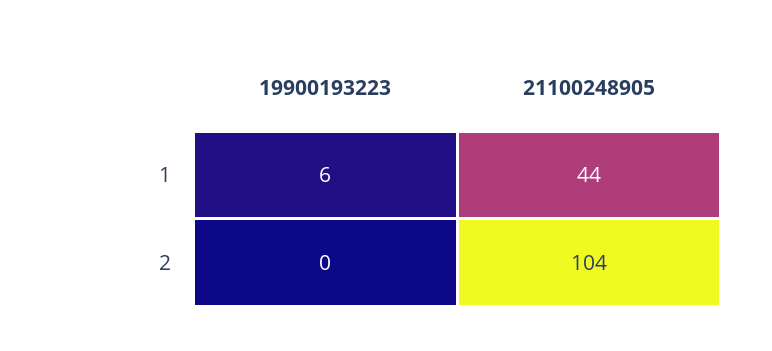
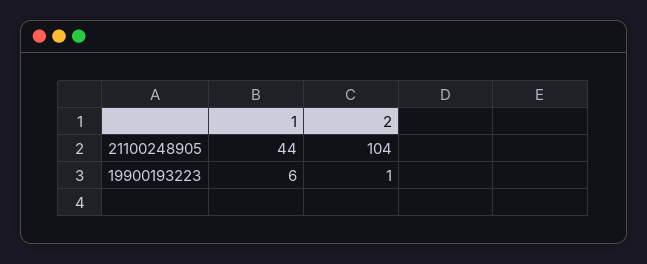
  {
    "19900193223": {
      "1": 6,
-     "2": 0
+     "2": 1
    },
    "21100248905": {
      "1": 44,
      "2": 104
    }
  }

